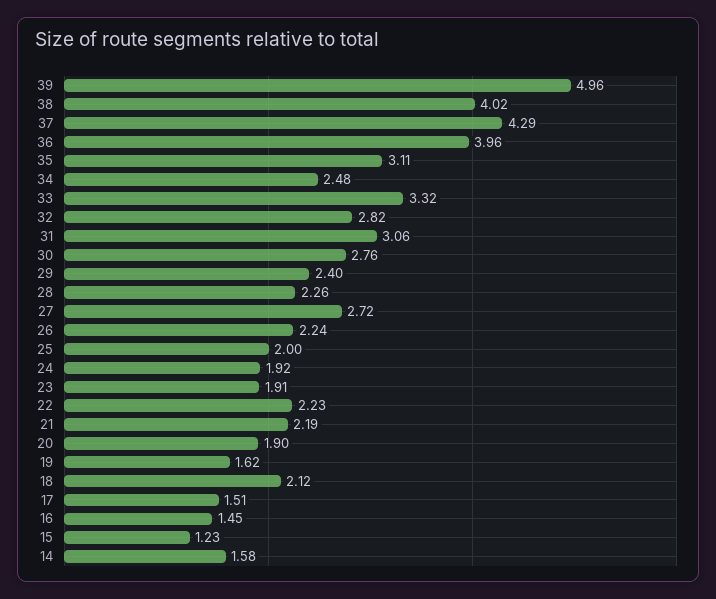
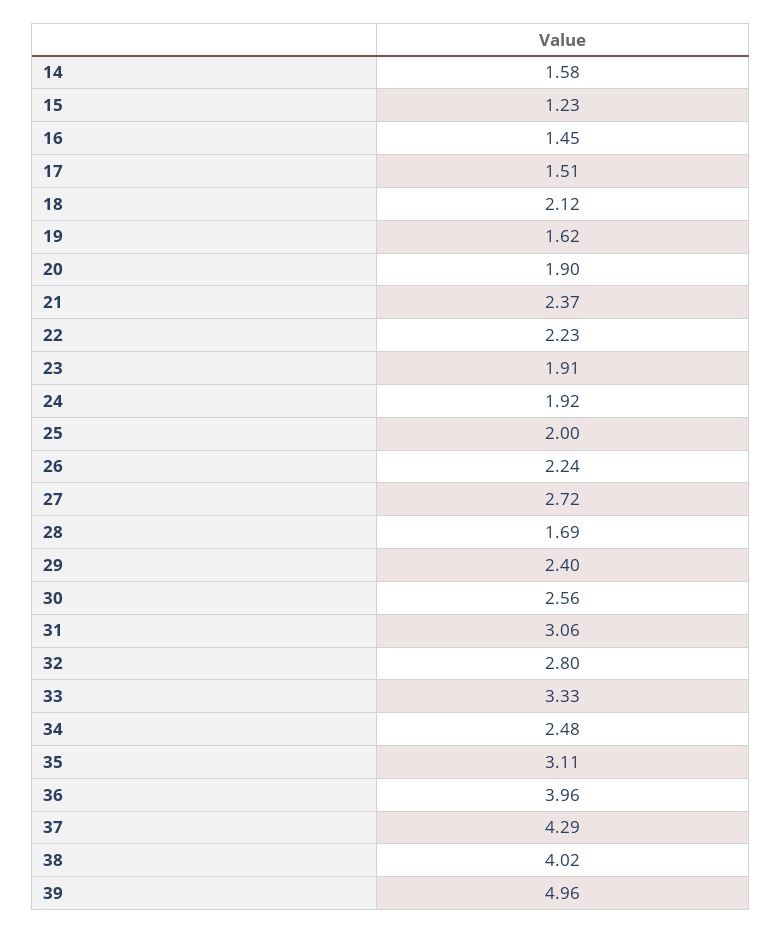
  {
    "39": 4.96,
    "38": 4.02,
    "37": 4.29,
    "36": 3.96,
    "35": 3.11,
    "34": 2.48,
-   "33": 3.32,
+   "33": 3.33,
-   "32": 2.82,
+   "32": 2.8,
    "31": 3.06,
-   "30": 2.76,
+   "30": 2.56,
    "29": 2.4,
-   "28": 2.26,
+   "28": 1.69,
    "27": 2.72,
    "26": 2.24,
    "25": 2,
    "24": 1.92,
    "23": 1.91,
    "22": 2.23,
-   "21": 2.19,
+   "21": 2.37,
    "20": 1.9,
    "19": 1.62,
    "18": 2.12,
    "17": 1.51,
    "16": 1.45,
    "15": 1.23,
    "14": 1.58
  }

